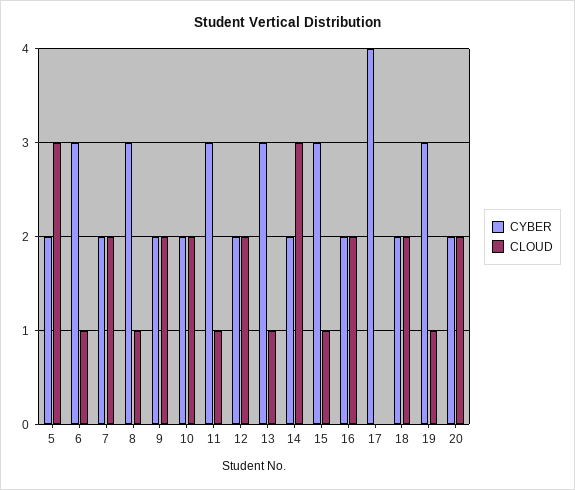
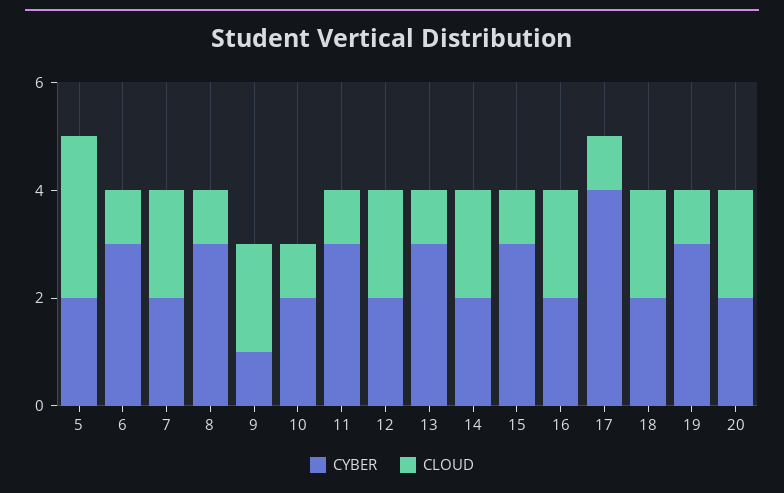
  {
    "CYBER": {
      "5": 2,
      "6": 3,
      "7": 2,
      "8": 3,
-     "9": 2,
+     "9": 1,
      "10": 2,
      "11": 3,
      "12": 2,
      "13": 3,
      "14": 2,
      "15": 3,
      "16": 2,
      "17": 4,
      "18": 2,
      "19": 3,
      "20": 2
    },
    "CLOUD": {
      "5": 3,
      "6": 1,
      "7": 2,
      "8": 1,
      "9": 2,
-     "10": 2,
+     "10": 1,
      "11": 1,
      "12": 2,
      "13": 1,
-     "14": 3,
+     "14": 2,
      "15": 1,
      "16": 2,
-     "17": 0,
+     "17": 1,
      "18": 2,
      "19": 1,
      "20": 2
    }
  }

